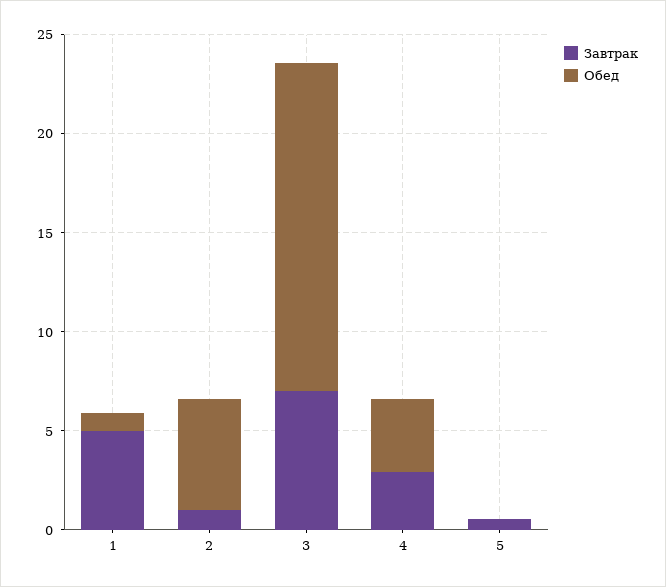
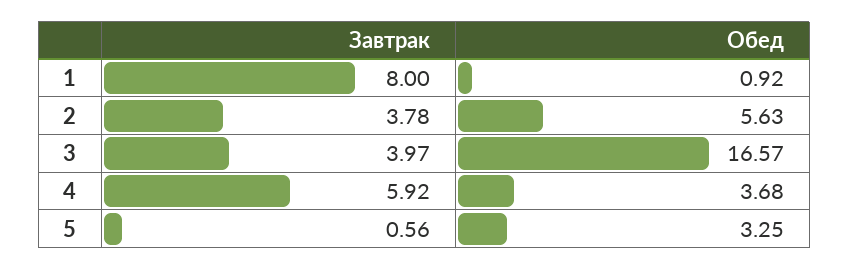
  {
    "Завтрак": {
-     "1": 5,
+     "1": 8,
-     "2": 1,
+     "2": 3.78,
-     "3": 7,
+     "3": 3.97,
-     "4": 3,
+     "4": 5.92,
      "5": 0.56
    },
    "Обед": {
      "1": 0.92,
      "2": 5.63,
      "3": 16.57,
      "4": 3.68,
-     "5": 0
+     "5": 3.25
    }
  }

